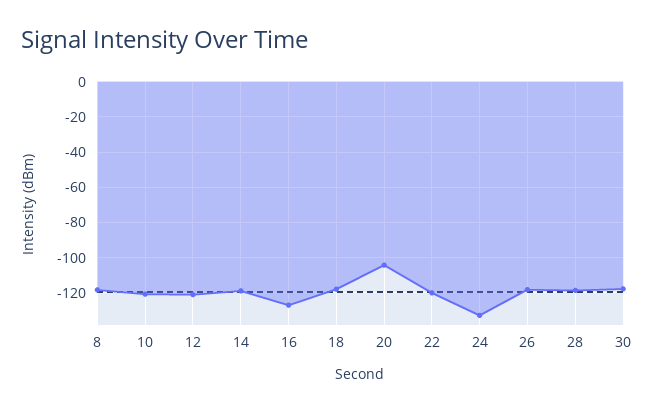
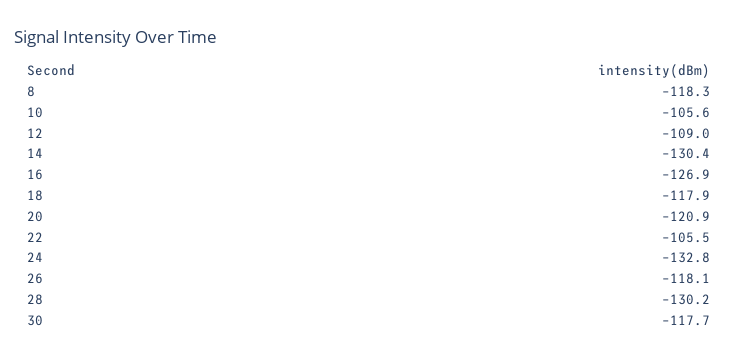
  {
    "8": -118.3,
-   "10": -120,
+   "10": -105.6,
-   "12": -120,
+   "12": -109,
-   "14": -120,
+   "14": -130.4,
    "16": -126.9,
    "18": -117.9,
-   "20": -105,
+   "20": -120.9,
-   "22": -120,
+   "22": -105.5,
    "24": -132.8,
    "26": -118.1,
-   "28": -120,
+   "28": -130.2,
    "30": -117.7
  }

